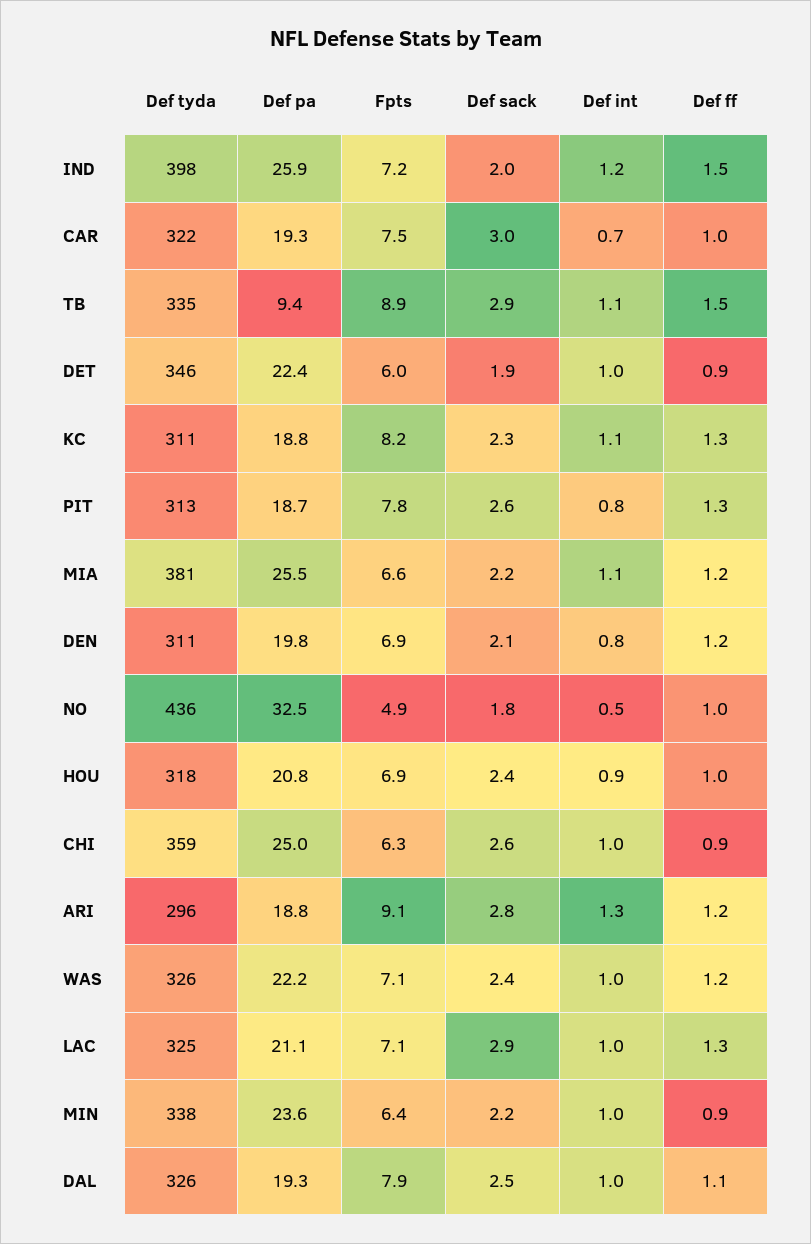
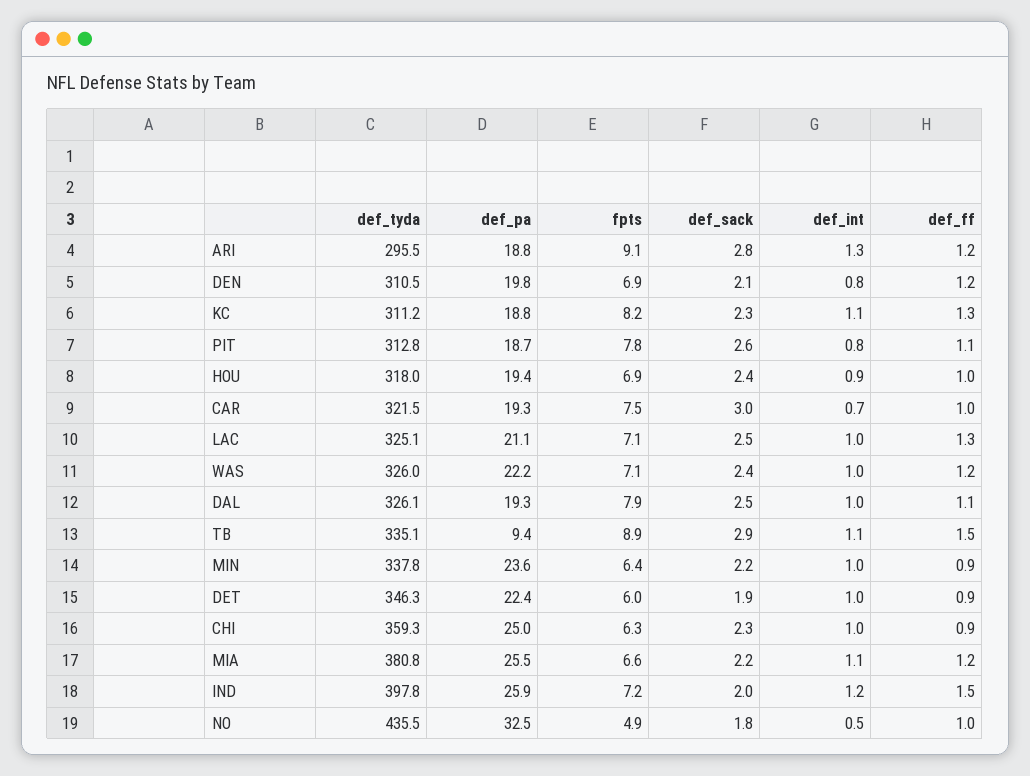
  {
    "Def tyda": {
      "IND": 397.8,
      "CAR": 321.5,
      "TB": 335.1,
      "DET": 346.3,
      "KC": 311.2,
      "PIT": 312.8,
      "MIA": 380.8,
      "DEN": 310.5,
      "NO": 435.5,
      "HOU": 318,
      "CHI": 359.3,
      "ARI": 295.5,
      "WAS": 326,
      "LAC": 325.1,
      "MIN": 337.8,
      "DAL": 326.1
    },
    "Def pa": {
      "IND": 25.9,
      "CAR": 19.3,
      "TB": 9.4,
      "DET": 22.4,
      "KC": 18.8,
      "PIT": 18.7,
      "MIA": 25.5,
      "DEN": 19.8,
      "NO": 32.5,
-     "HOU": 20.8,
+     "HOU": 19.4,
      "CHI": 25,
      "ARI": 18.8,
      "WAS": 22.2,
      "LAC": 21.1,
      "MIN": 23.6,
      "DAL": 19.3
    },
    "Fpts": {
      "IND": 7.2,
      "CAR": 7.5,
      "TB": 8.9,
      "DET": 6,
      "KC": 8.2,
      "PIT": 7.8,
      "MIA": 6.6,
      "DEN": 6.9,
      "NO": 4.9,
      "HOU": 6.9,
      "CHI": 6.3,
      "ARI": 9.1,
      "WAS": 7.1,
      "LAC": 7.1,
      "MIN": 6.4,
      "DAL": 7.9
    },
    "Def sack": {
      "IND": 2,
      "CAR": 3,
      "TB": 2.9,
      "DET": 1.9,
      "KC": 2.3,
      "PIT": 2.6,
      "MIA": 2.2,
      "DEN": 2.1,
      "NO": 1.8,
      "HOU": 2.4,
-     "CHI": 2.6,
+     "CHI": 2.3,
      "ARI": 2.8,
      "WAS": 2.4,
-     "LAC": 2.9,
+     "LAC": 2.5,
      "MIN": 2.2,
      "DAL": 2.5
    },
    "Def int": {
      "IND": 1.2,
      "CAR": 0.7,
      "TB": 1.1,
      "DET": 1,
      "KC": 1.1,
      "PIT": 0.8,
      "MIA": 1.1,
      "DEN": 0.8,
      "NO": 0.5,
      "HOU": 0.9,
      "CHI": 1,
      "ARI": 1.3,
      "WAS": 1,
      "LAC": 1,
      "MIN": 1,
      "DAL": 1
    },
    "Def ff": {
      "IND": 1.5,
      "CAR": 1,
      "TB": 1.5,
      "DET": 0.9,
      "KC": 1.3,
-     "PIT": 1.3,
+     "PIT": 1.1,
      "MIA": 1.2,
      "DEN": 1.2,
      "NO": 1,
      "HOU": 1,
      "CHI": 0.9,
      "ARI": 1.2,
      "WAS": 1.2,
      "LAC": 1.3,
      "MIN": 0.9,
      "DAL": 1.1
    }
  }

